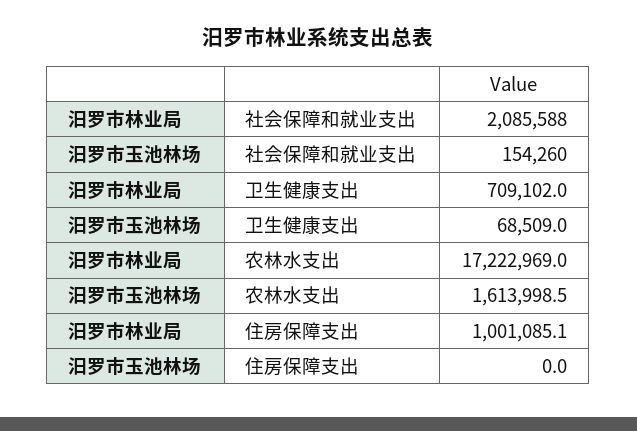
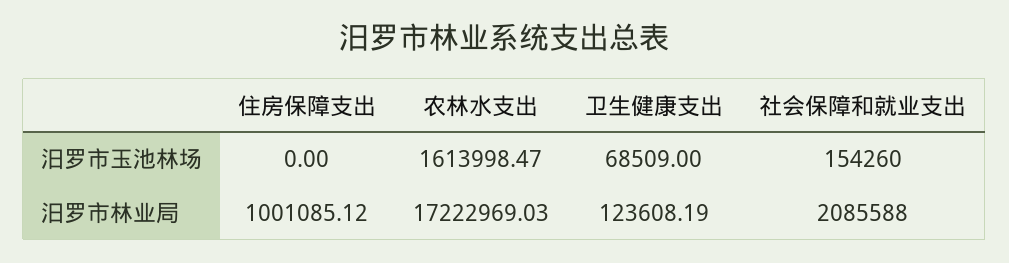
  {
    "汨罗市林业局": {
      "社会保障和就业支出": 2085588,
-     "卫生健康支出": 709102,
+     "卫生健康支出": 123608.19,
      "农林水支出": 17222969.03,
      "住房保障支出": 1001085.12
    },
    "汨罗市玉池林场": {
      "社会保障和就业支出": 154260,
      "卫生健康支出": 68509,
      "农林水支出": 1613998.47,
      "住房保障支出": 0
    }
  }

